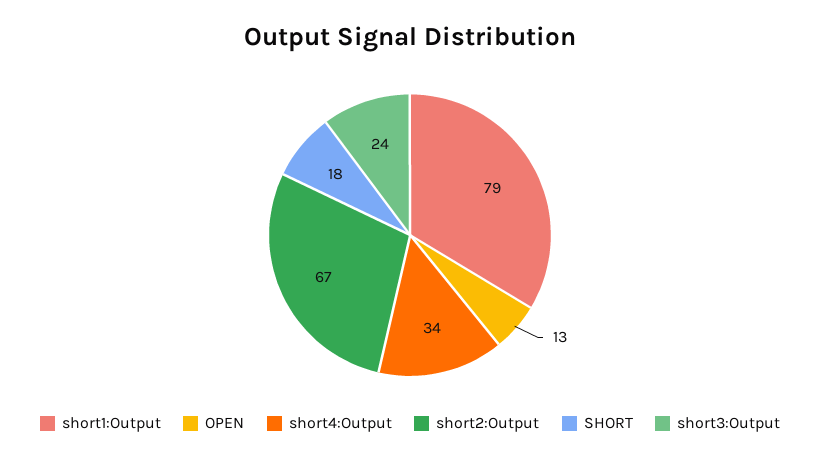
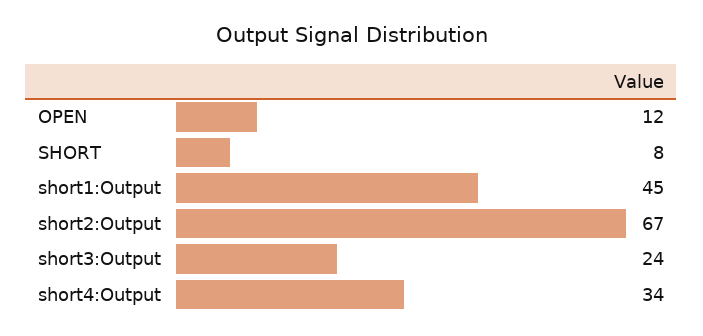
  {
-   "short1:Output": 79,
+   "short1:Output": 45,
-   "OPEN": 13,
+   "OPEN": 12,
    "short4:Output": 34,
    "short2:Output": 67,
-   "SHORT": 18,
+   "SHORT": 8,
    "short3:Output": 24
  }

